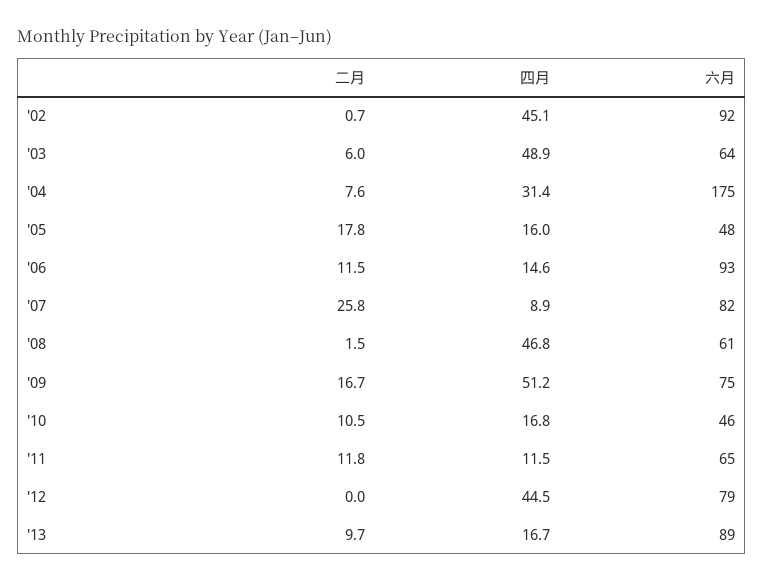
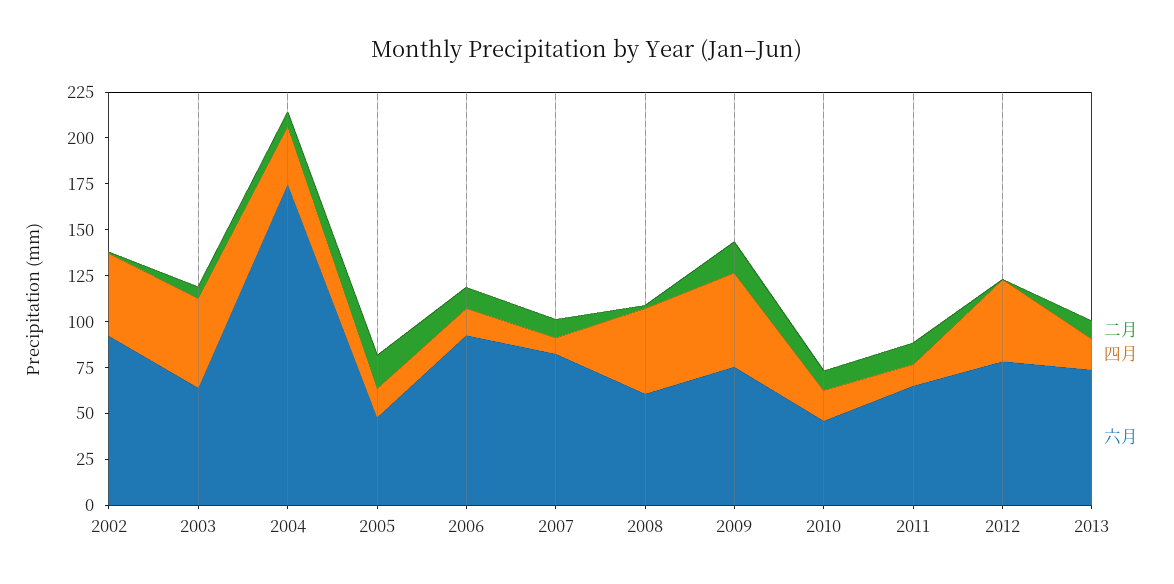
  {
    "二月": {
      "'02": 0.7,
      "'03": 6,
      "'04": 7.6,
      "'05": 17.8,
      "'06": 11.5,
-     "'07": 25.8,
+     "'07": 10,
      "'08": 1.5,
      "'09": 16.7,
      "'10": 10.5,
      "'11": 11.8,
      "'12": 0,
      "'13": 9.7
    },
    "四月": {
      "'02": 45.1,
      "'03": 48.9,
      "'04": 31.4,
      "'05": 16,
      "'06": 14.6,
      "'07": 8.9,
      "'08": 46.8,
      "'09": 51.2,
      "'10": 16.8,
      "'11": 11.5,
      "'12": 44.5,
      "'13": 16.7
    },
    "六月": {
      "'02": 92,
      "'03": 64,
      "'04": 175,
      "'05": 48,
      "'06": 93,
      "'07": 82,
      "'08": 61,
      "'09": 75,
      "'10": 46,
      "'11": 65,
      "'12": 79,
-     "'13": 89
+     "'13": 75
    }
  }

